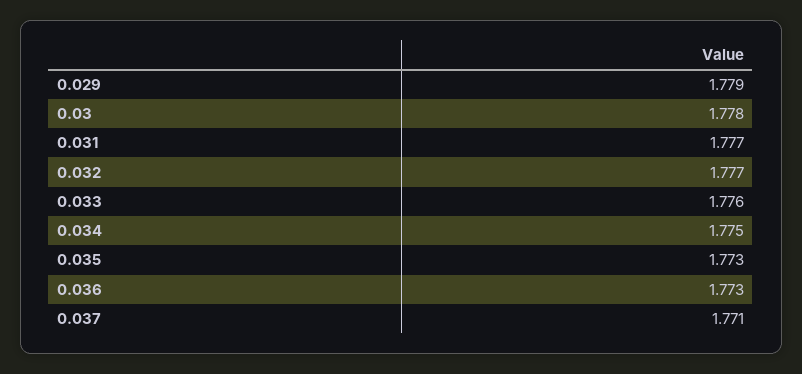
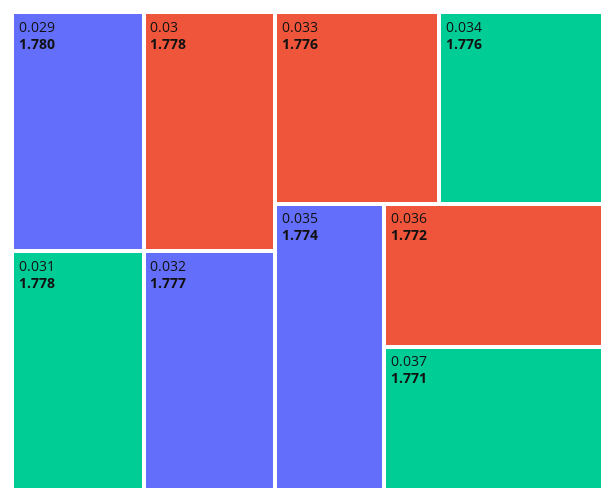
  {
-   "0.029": 1.779,
+   "0.029": 1.78,
    "0.03": 1.778,
-   "0.031": 1.777,
+   "0.031": 1.778,
    "0.032": 1.777,
    "0.033": 1.776,
-   "0.034": 1.775,
+   "0.034": 1.776,
-   "0.035": 1.773,
+   "0.035": 1.774,
-   "0.036": 1.773,
+   "0.036": 1.772,
    "0.037": 1.771
  }

